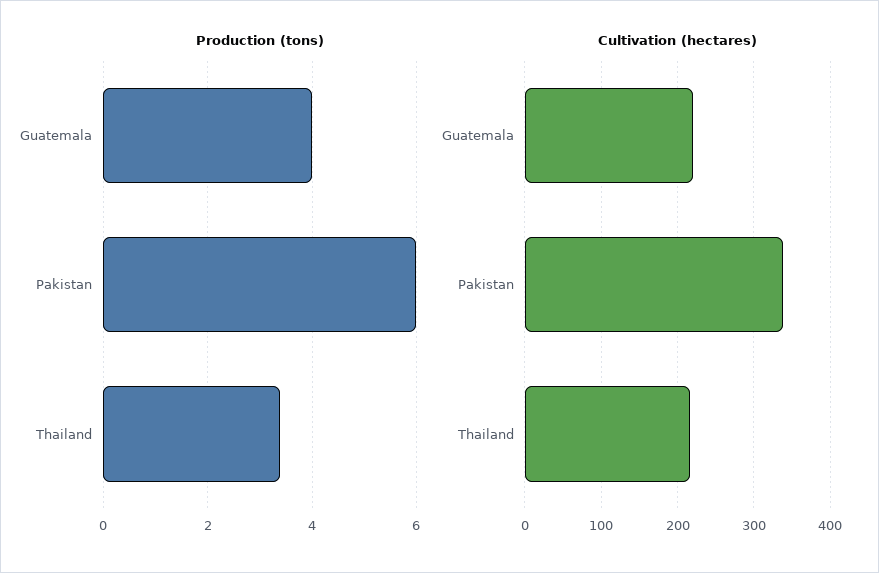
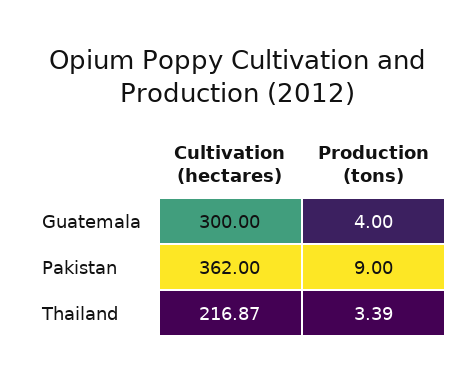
  {
    "Production (tons)": {
      "Guatemala": 4,
-     "Pakistan": 6,
+     "Pakistan": 9,
      "Thailand": 3.39
    },
    "Cultivation (hectares)": {
-     "Guatemala": 220,
+     "Guatemala": 300,
-     "Pakistan": 340,
+     "Pakistan": 362,
      "Thailand": 216.87
    }
  }

